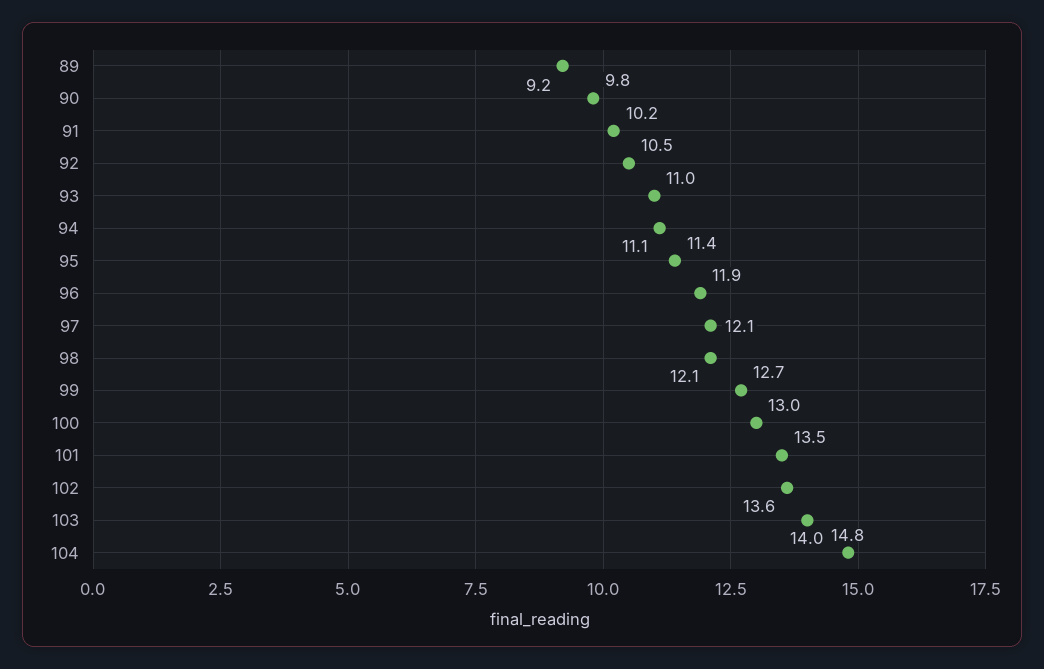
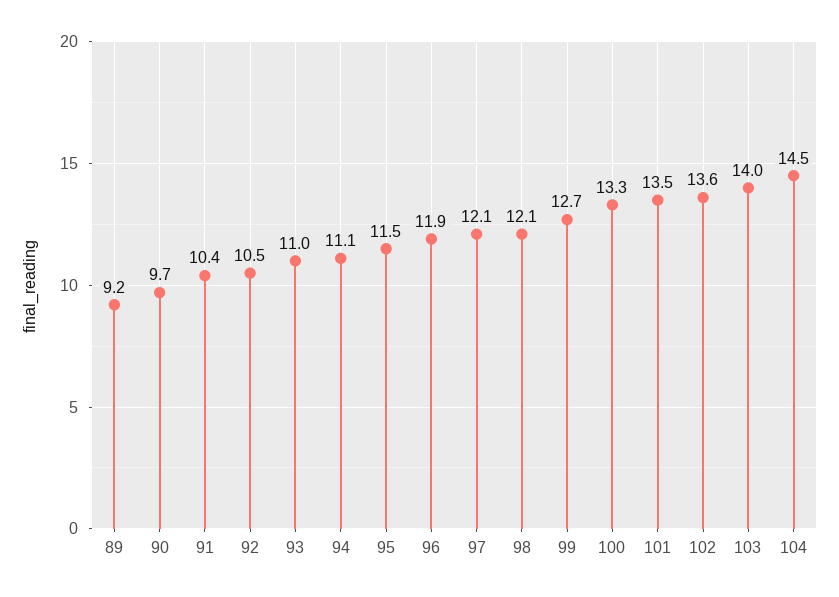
  {
    "89": 9.2,
-   "90": 9.8,
+   "90": 9.7,
-   "91": 10.2,
+   "91": 10.4,
    "92": 10.5,
    "93": 11,
    "94": 11.1,
-   "95": 11.4,
+   "95": 11.5,
    "96": 11.9,
    "97": 12.1,
    "98": 12.1,
    "99": 12.7,
-   "100": 13,
+   "100": 13.3,
    "101": 13.5,
    "102": 13.6,
    "103": 14,
-   "104": 14.8
+   "104": 14.5
  }

